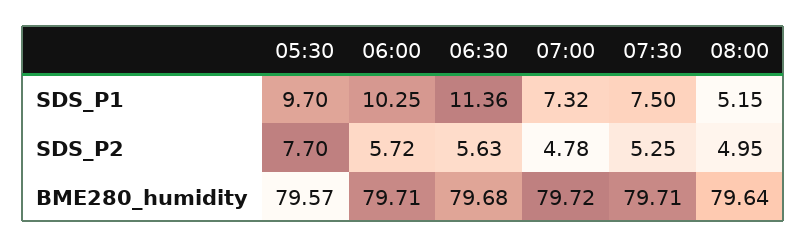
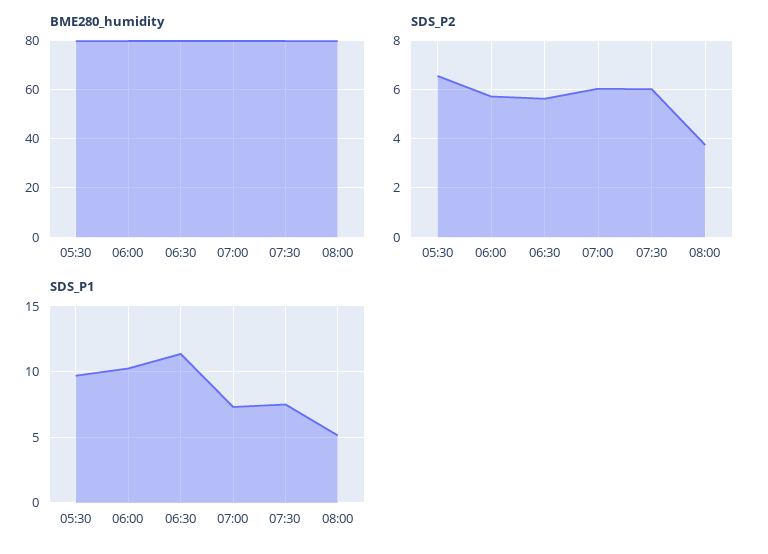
  {
    "SDS_P1": {
      "05:30": 9.7,
      "06:00": 10.25,
      "06:30": 11.36,
      "07:00": 7.32,
      "07:30": 7.5,
      "08:00": 5.15
    },
    "SDS_P2": {
-     "05:30": 7.7,
+     "05:30": 6.5,
      "06:00": 5.72,
      "06:30": 5.63,
-     "07:00": 4.78,
+     "07:00": 6,
-     "07:30": 5.25,
+     "07:30": 6,
-     "08:00": 4.95
+     "08:00": 3.75
    },
    "BME280_humidity": {
      "05:30": 79.57,
      "06:00": 79.71,
      "06:30": 79.68,
      "07:00": 79.72,
      "07:30": 79.71,
      "08:00": 79.64
    }
  }

